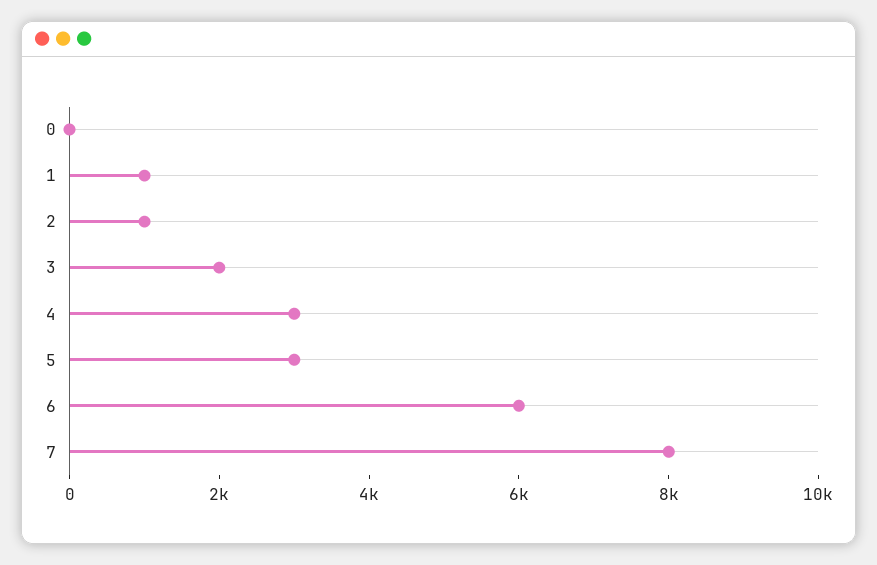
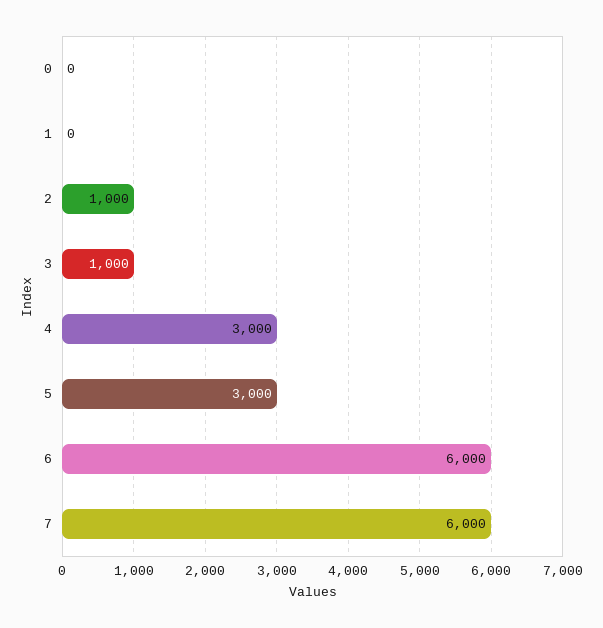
  {
    "0": 0,
-   "1": 1000,
+   "1": 0,
    "2": 1000,
-   "3": 2000,
+   "3": 1000,
    "4": 3000,
    "5": 3000,
    "6": 6000,
-   "7": 8000
+   "7": 6000
  }

